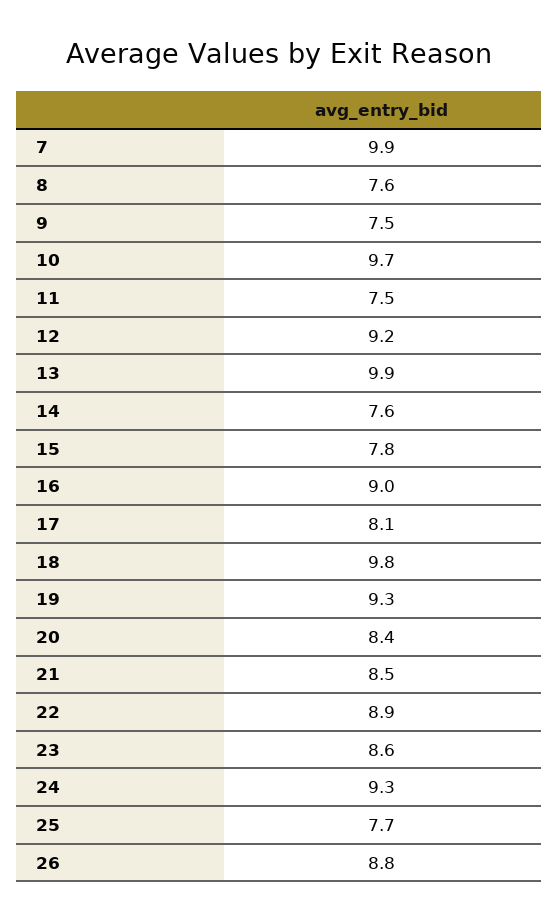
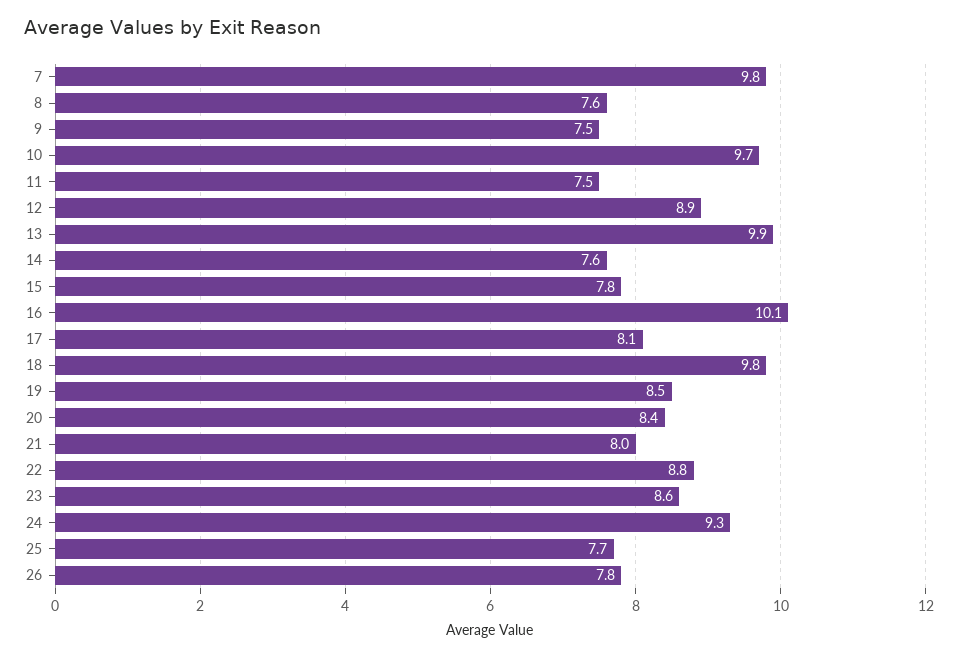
  {
-   "7": 9.9,
+   "7": 9.8,
    "8": 7.6,
    "9": 7.5,
    "10": 9.7,
    "11": 7.5,
-   "12": 9.2,
+   "12": 8.9,
    "13": 9.9,
    "14": 7.6,
    "15": 7.8,
-   "16": 9,
+   "16": 10.1,
    "17": 8.1,
    "18": 9.8,
-   "19": 9.3,
+   "19": 8.5,
    "20": 8.4,
-   "21": 8.5,
+   "21": 8,
-   "22": 8.9,
+   "22": 8.8,
    "23": 8.6,
    "24": 9.3,
    "25": 7.7,
-   "26": 8.8
+   "26": 7.8
  }

